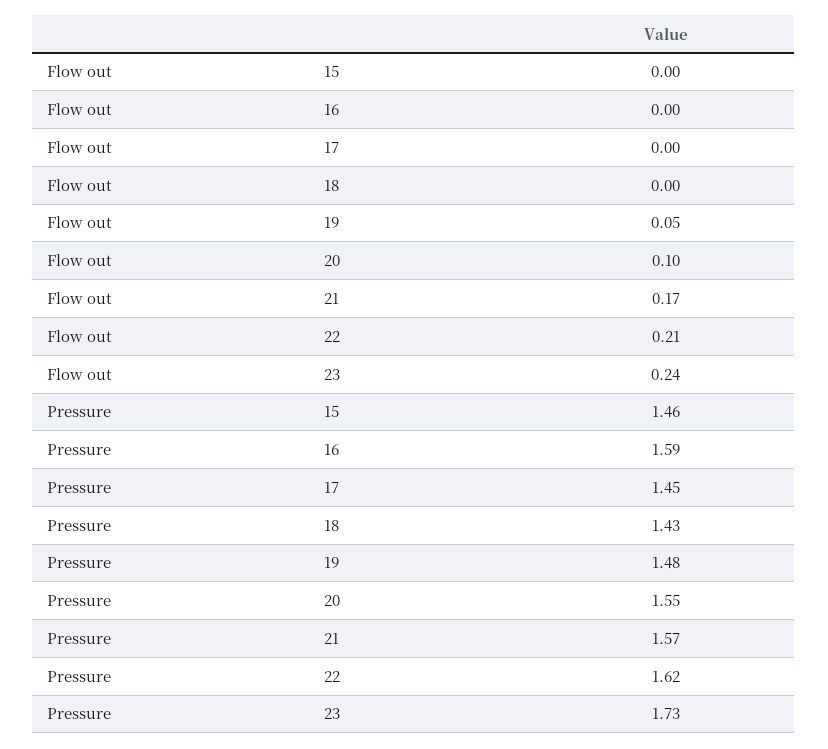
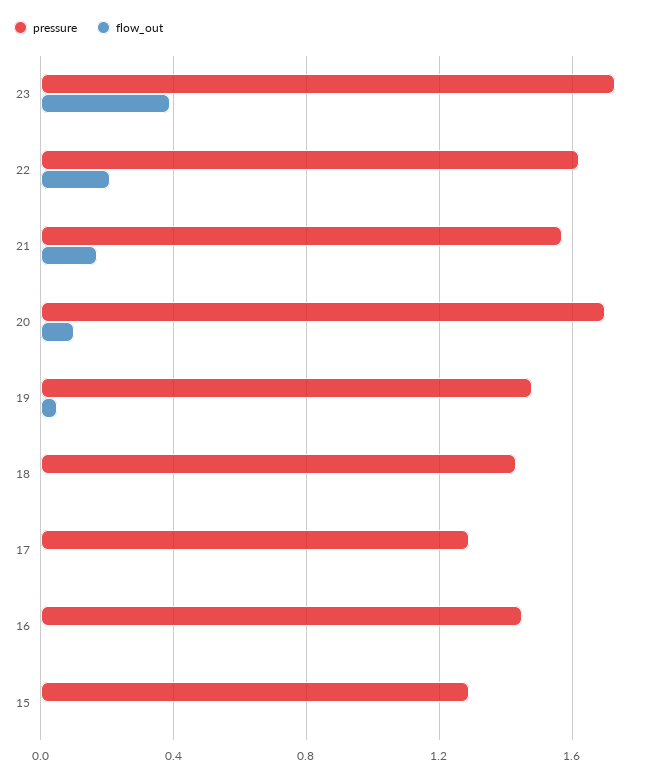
  {
    "Flow out": {
      "15": 0,
      "16": 0,
      "17": 0,
      "18": 0,
      "19": 0.05,
      "20": 0.1,
      "21": 0.17,
      "22": 0.21,
-     "23": 0.24
+     "23": 0.4
    },
    "Pressure": {
-     "15": 1.46,
+     "15": 1.3,
-     "16": 1.59,
+     "16": 1.45,
-     "17": 1.45,
+     "17": 1.3,
      "18": 1.43,
      "19": 1.48,
-     "20": 1.55,
+     "20": 1.7,
      "21": 1.57,
      "22": 1.62,
      "23": 1.73
    }
  }

